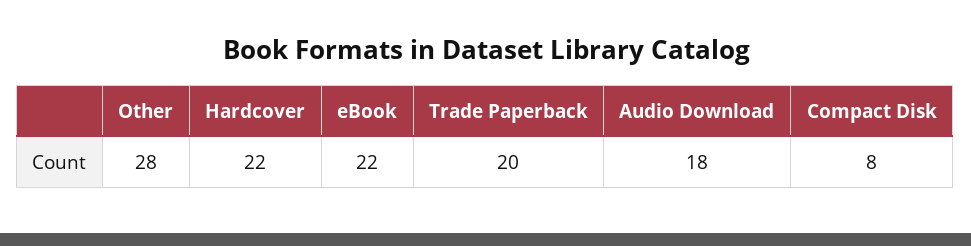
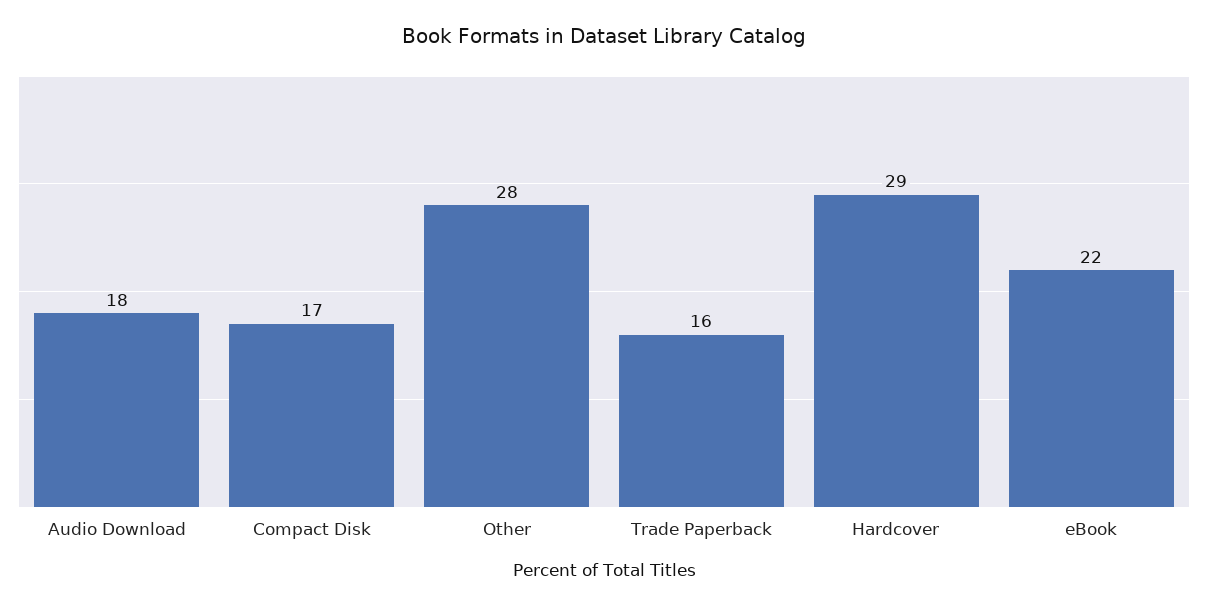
  {
    "Other": 28,
-   "Hardcover": 22,
+   "Hardcover": 29,
    "eBook": 22,
-   "Trade Paperback": 20,
+   "Trade Paperback": 16,
    "Audio Download": 18,
-   "Compact Disk": 8
+   "Compact Disk": 17
  }

